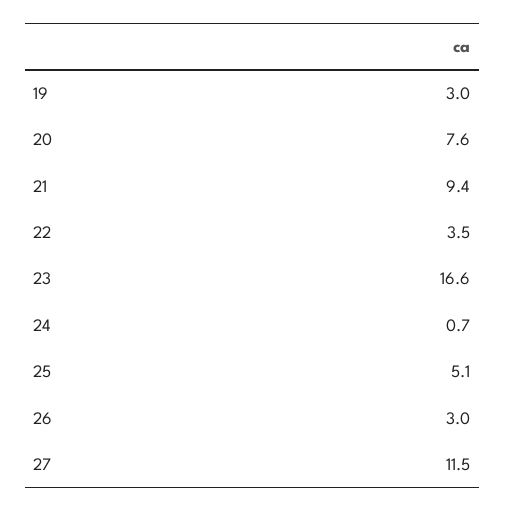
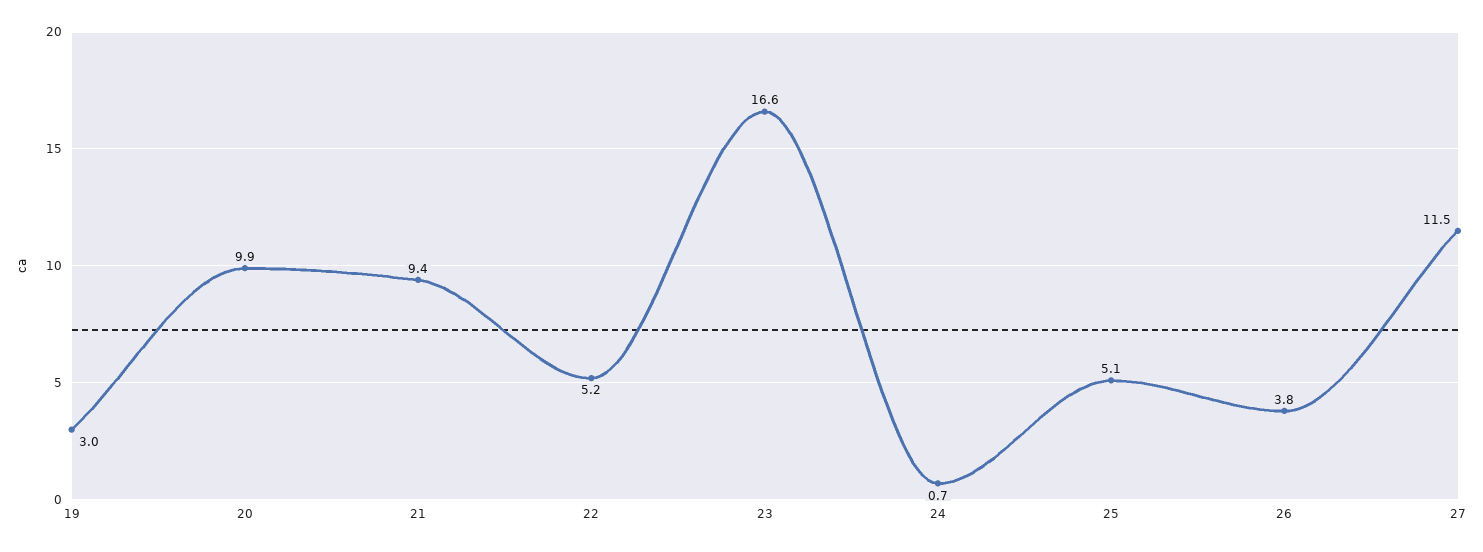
  {
    "19": 3,
-   "20": 7.6,
+   "20": 9.9,
    "21": 9.4,
-   "22": 3.5,
+   "22": 5.2,
    "23": 16.6,
    "24": 0.7,
    "25": 5.1,
-   "26": 3,
+   "26": 3.8,
    "27": 11.5
  }

